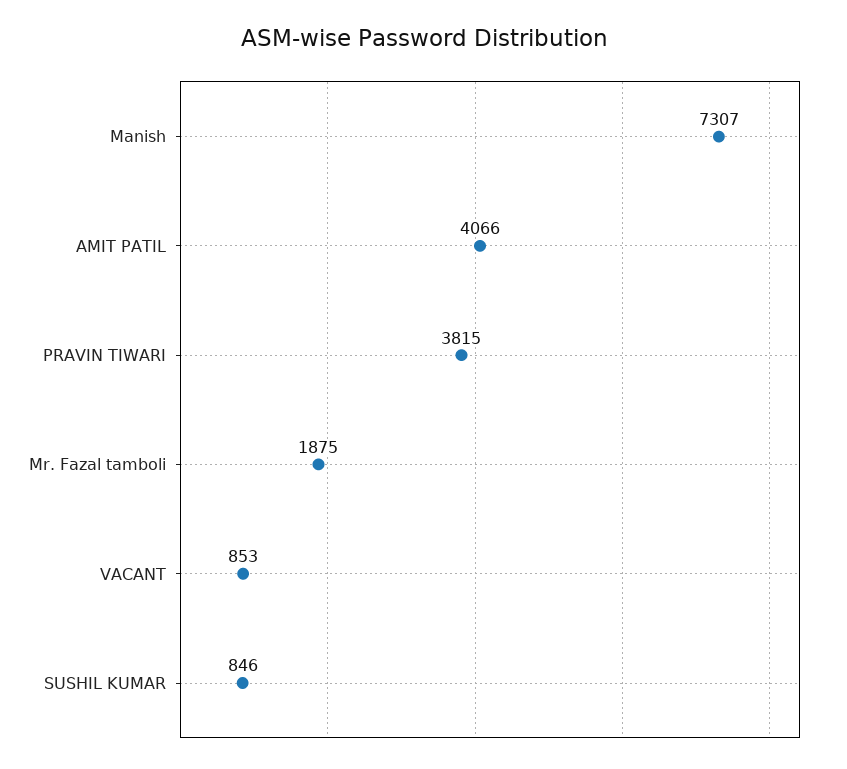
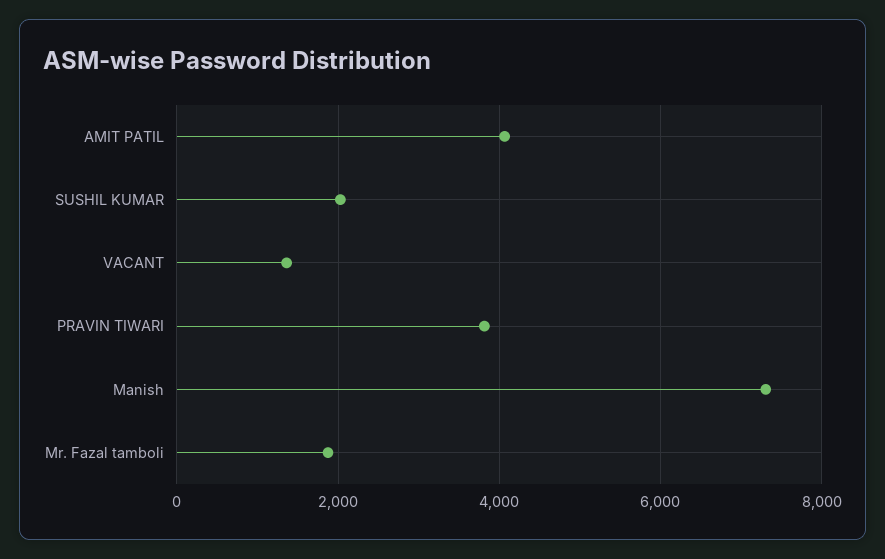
  {
    "Manish": 7307,
    "AMIT PATIL": 4066,
    "PRAVIN TIWARI": 3815,
    "Mr. Fazal tamboli": 1875,
-   "VACANT": 853,
+   "VACANT": 1400,
-   "SUSHIL KUMAR": 846
+   "SUSHIL KUMAR": 2000
  }

